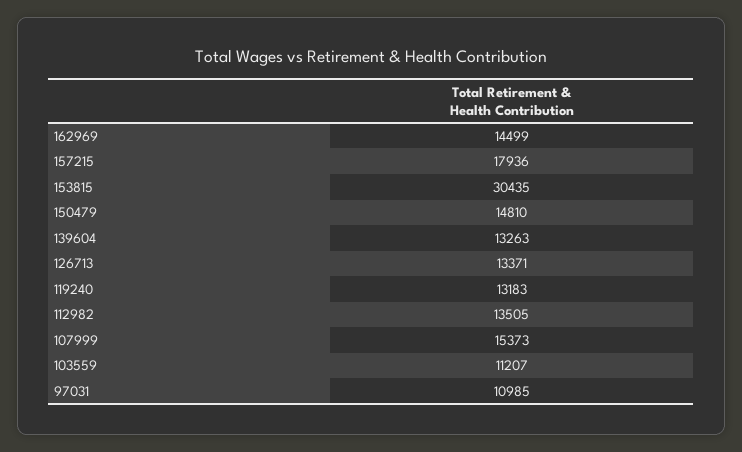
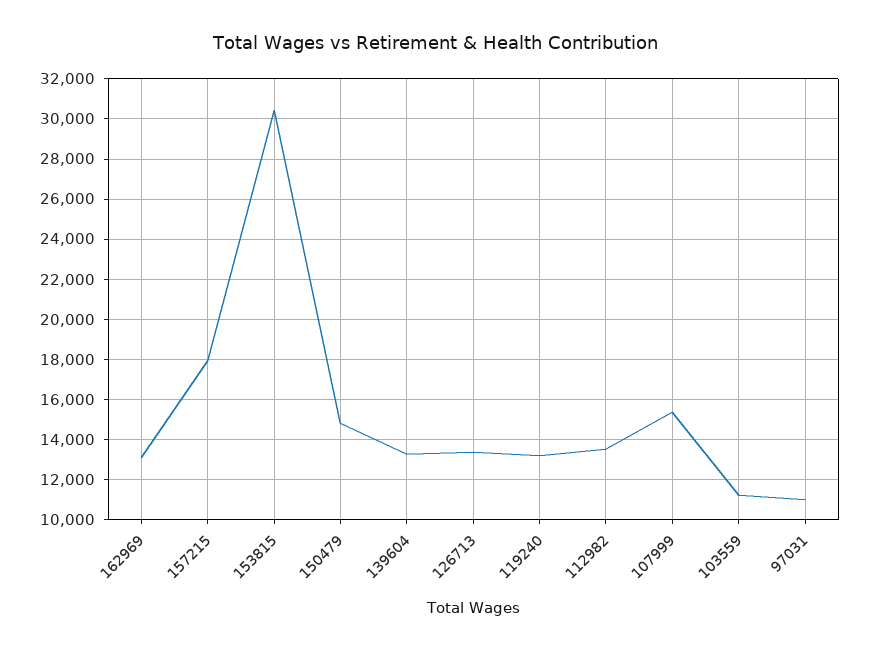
  {
-   "162969": 14499,
+   "162969": 13000,
    "157215": 17936,
    "153815": 30435,
    "150479": 14810,
    "139604": 13263,
    "126713": 13371,
    "119240": 13183,
    "112982": 13505,
    "107999": 15373,
    "103559": 11207,
    "97031": 10985
  }

